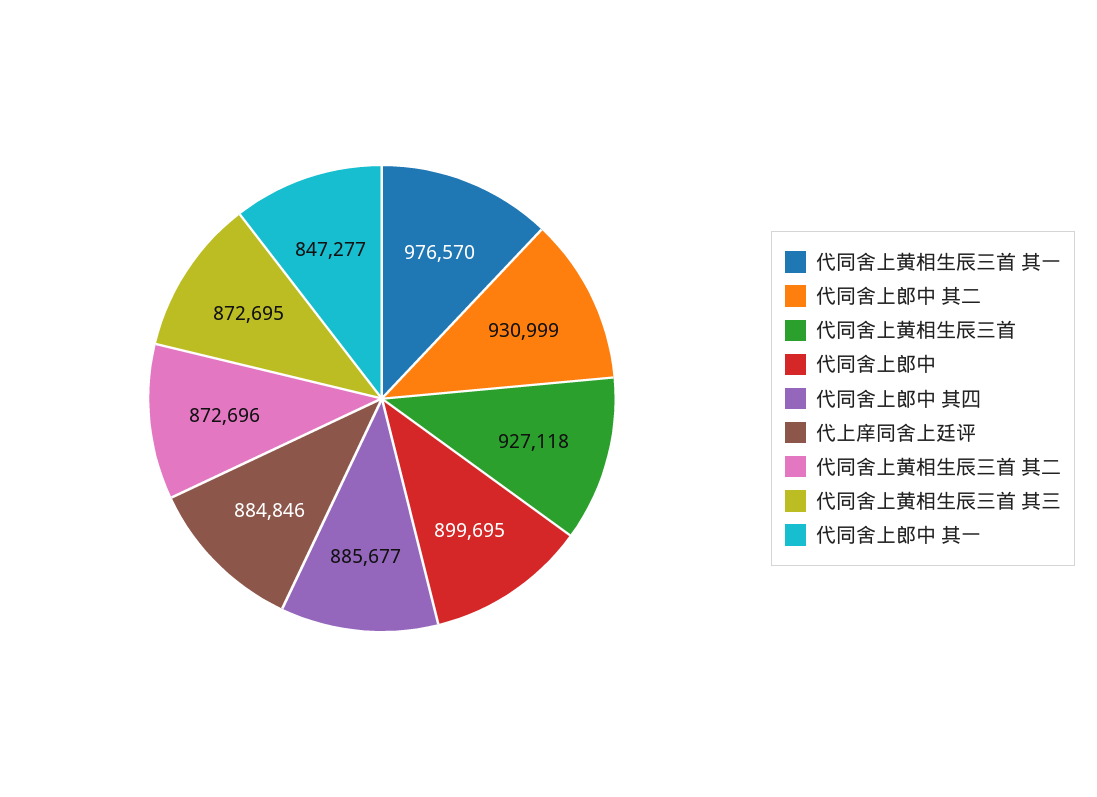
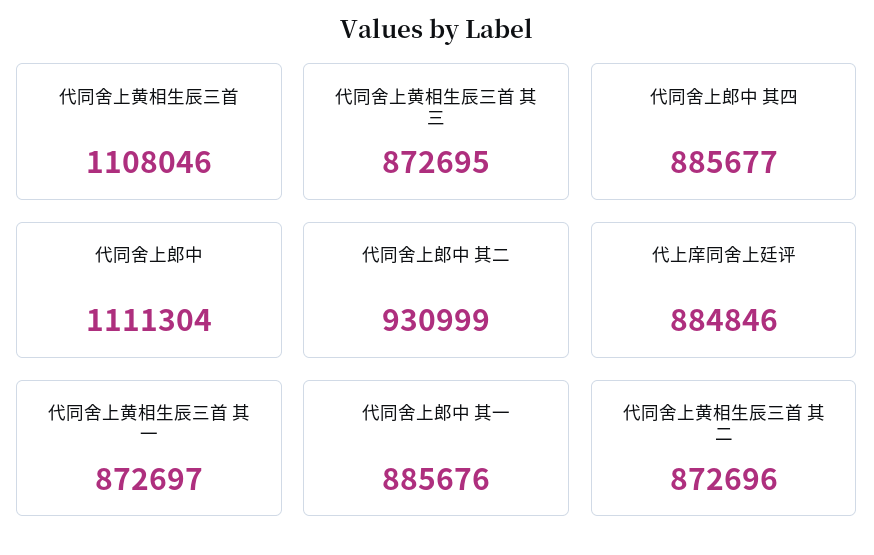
  {
-   "代同舍上黄相生辰三首 其一": 976570,
+   "代同舍上黄相生辰三首 其一": 872697,
    "代同舍上郎中 其二": 930999,
-   "代同舍上黄相生辰三首": 927118,
+   "代同舍上黄相生辰三首": 1108046,
-   "代同舍上郎中": 899695,
+   "代同舍上郎中": 1111304,
    "代同舍上郎中 其四": 885677,
    "代上庠同舍上廷评": 884846,
    "代同舍上黄相生辰三首 其二": 872696,
    "代同舍上黄相生辰三首 其三": 872695,
-   "代同舍上郎中 其一": 847277
+   "代同舍上郎中 其一": 885676
  }

